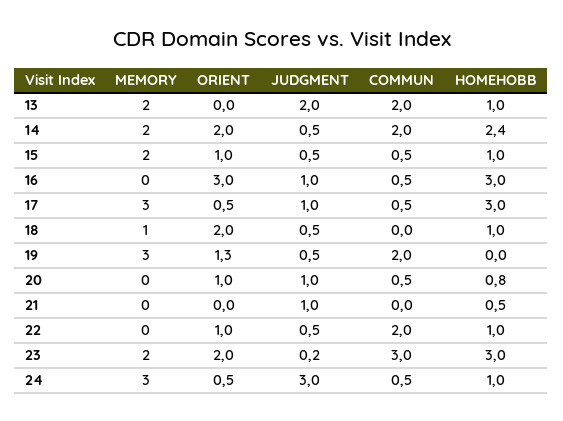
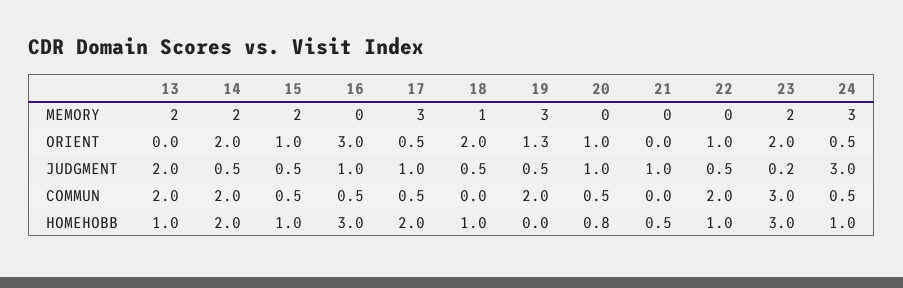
  {
    "MEMORY": {
      "13": 2,
      "14": 2,
      "15": 2,
      "16": 0,
      "17": 3,
      "18": 1,
      "19": 3,
      "20": 0,
      "21": 0,
      "22": 0,
      "23": 2,
      "24": 3
    },
    "ORIENT": {
      "13": 0,
      "14": 2,
      "15": 1,
      "16": 3,
      "17": 0.5,
      "18": 2,
      "19": 1.3,
      "20": 1,
      "21": 0,
      "22": 1,
      "23": 2,
      "24": 0.5
    },
    "JUDGMENT": {
      "13": 2,
      "14": 0.5,
      "15": 0.5,
      "16": 1,
      "17": 1,
      "18": 0.5,
      "19": 0.5,
      "20": 1,
      "21": 1,
      "22": 0.5,
      "23": 0.2,
      "24": 3
    },
    "COMMUN": {
      "13": 2,
      "14": 2,
      "15": 0.5,
      "16": 0.5,
      "17": 0.5,
      "18": 0,
      "19": 2,
      "20": 0.5,
      "21": 0,
      "22": 2,
      "23": 3,
      "24": 0.5
    },
    "HOMEHOBB": {
      "13": 1,
-     "14": 2.4,
+     "14": 2,
      "15": 1,
      "16": 3,
-     "17": 3,
+     "17": 2,
      "18": 1,
      "19": 0,
      "20": 0.8,
      "21": 0.5,
      "22": 1,
      "23": 3,
      "24": 1
    }
  }

